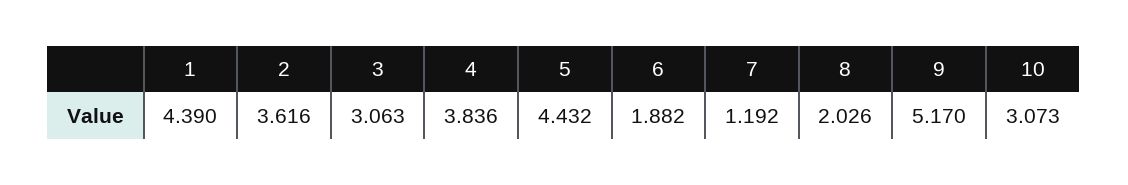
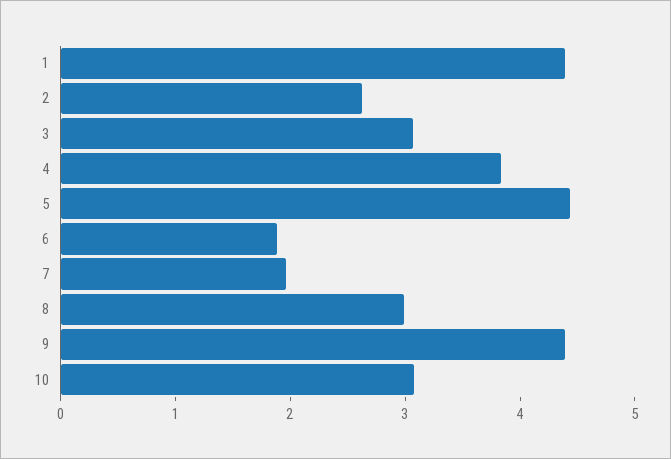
  {
    "1": 4.39,
-   "2": 3.616,
+   "2": 2.6,
    "3": 3.063,
    "4": 3.836,
    "5": 4.432,
    "6": 1.882,
-   "7": 1.192,
+   "7": 2,
-   "8": 2.026,
+   "8": 3,
-   "9": 5.17,
+   "9": 4.4,
    "10": 3.073
  }

